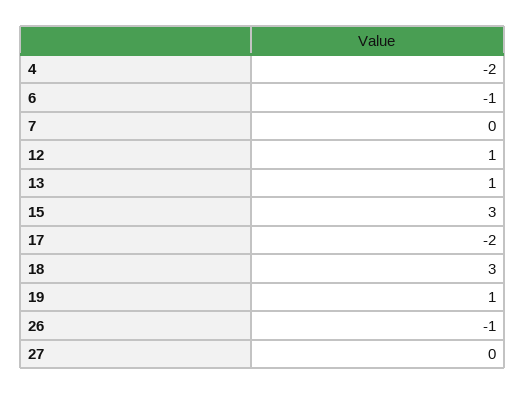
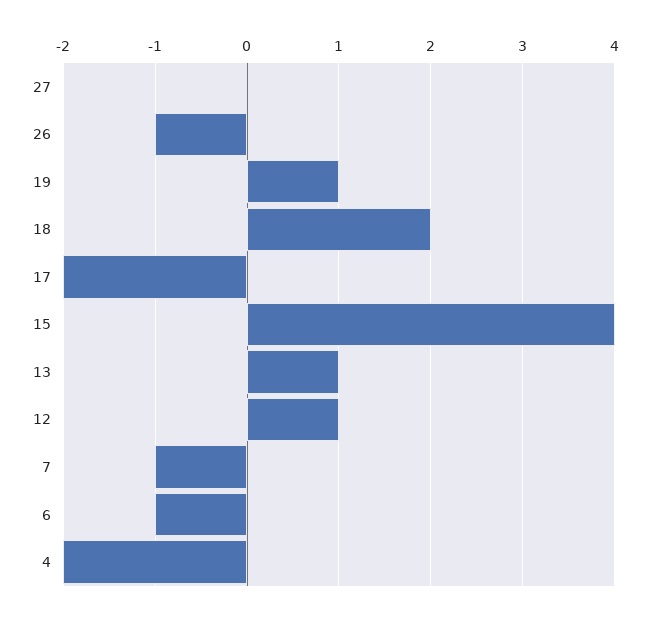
  {
    "4": -2,
    "6": -1,
-   "7": 0,
+   "7": -1,
    "12": 1,
    "13": 1,
-   "15": 3,
+   "15": 4,
    "17": -2,
-   "18": 3,
+   "18": 2,
    "19": 1,
    "26": -1,
    "27": 0
  }

